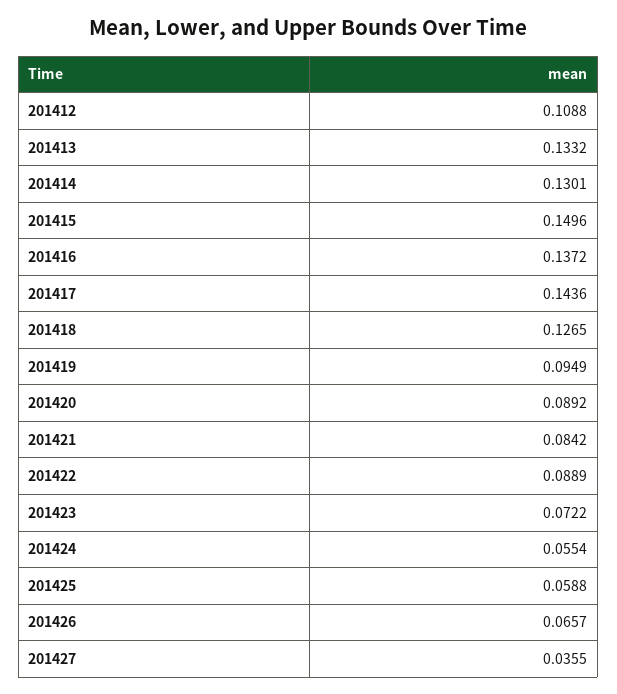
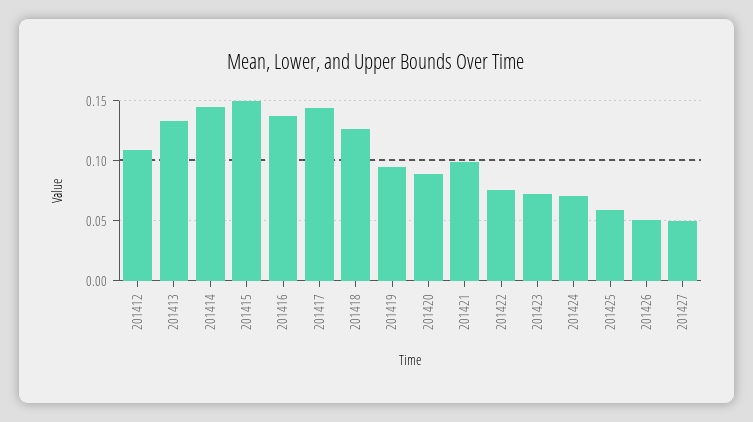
  {
    "201412": 0.1088,
    "201413": 0.1332,
-   "201414": 0.1301,
+   "201414": 0.145,
    "201415": 0.1496,
    "201416": 0.1372,
    "201417": 0.1436,
    "201418": 0.1265,
    "201419": 0.0949,
    "201420": 0.0892,
-   "201421": 0.0842,
+   "201421": 0.1,
-   "201422": 0.0889,
+   "201422": 0.075,
    "201423": 0.0722,
-   "201424": 0.0554,
+   "201424": 0.07,
    "201425": 0.0588,
-   "201426": 0.0657,
+   "201426": 0.05,
-   "201427": 0.0355
+   "201427": 0.05
  }

